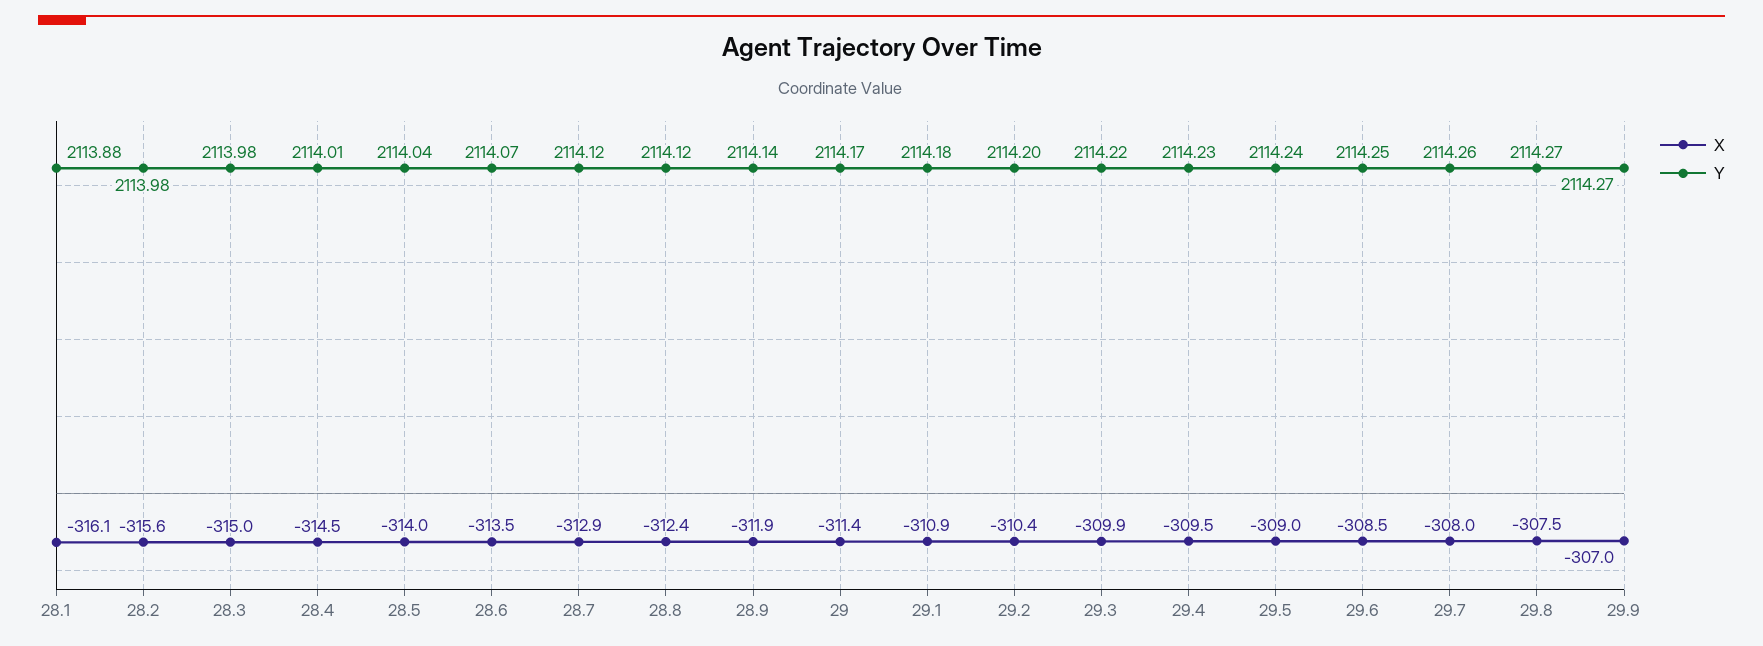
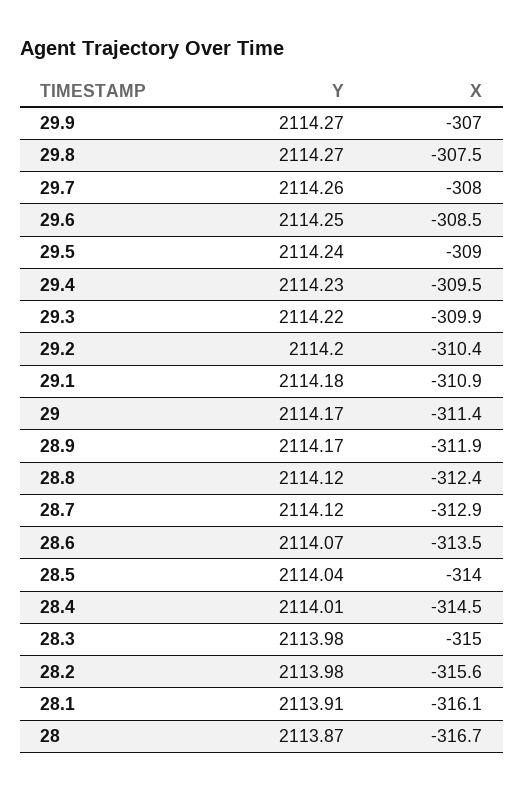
  {
    "X": {
      "28.1": -316.1,
      "28.2": -315.6,
      "28.3": -315,
      "28.4": -314.5,
      "28.5": -314,
      "28.6": -313.5,
      "28.7": -312.9,
      "28.8": -312.4,
      "28.9": -311.9,
      "29": -311.4,
      "29.1": -310.9,
      "29.2": -310.4,
      "29.3": -309.9,
      "29.4": -309.5,
      "29.5": -309,
      "29.6": -308.5,
      "29.7": -308,
      "29.8": -307.5,
-     "29.9": -307
+     "29.9": -307,
+     "28": -316.7
    },
    "Y": {
-     "28.1": 2113.88,
+     "28.1": 2113.91,
      "28.2": 2113.98,
      "28.3": 2113.98,
      "28.4": 2114.01,
      "28.5": 2114.04,
      "28.6": 2114.07,
      "28.7": 2114.12,
      "28.8": 2114.12,
-     "28.9": 2114.14,
+     "28.9": 2114.17,
      "29": 2114.17,
      "29.1": 2114.18,
      "29.2": 2114.2,
      "29.3": 2114.22,
      "29.4": 2114.23,
      "29.5": 2114.24,
      "29.6": 2114.25,
      "29.7": 2114.26,
      "29.8": 2114.27,
-     "29.9": 2114.27
+     "29.9": 2114.27,
+     "28": 2113.87
    }
  }

